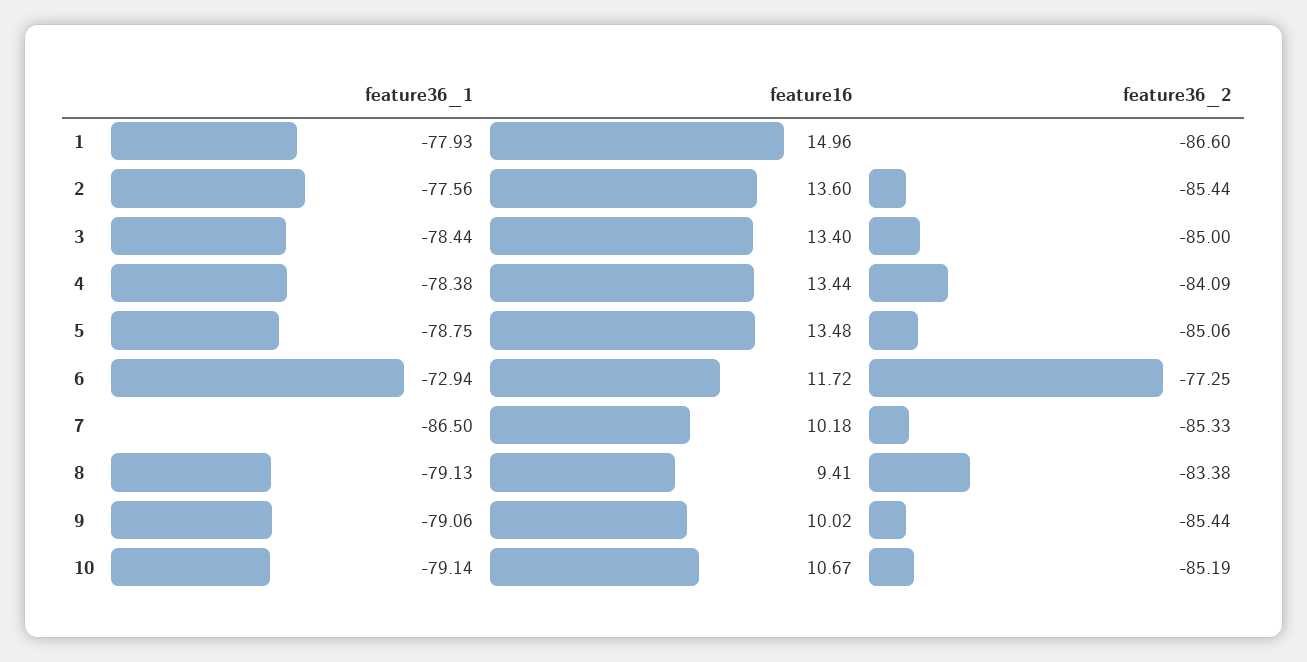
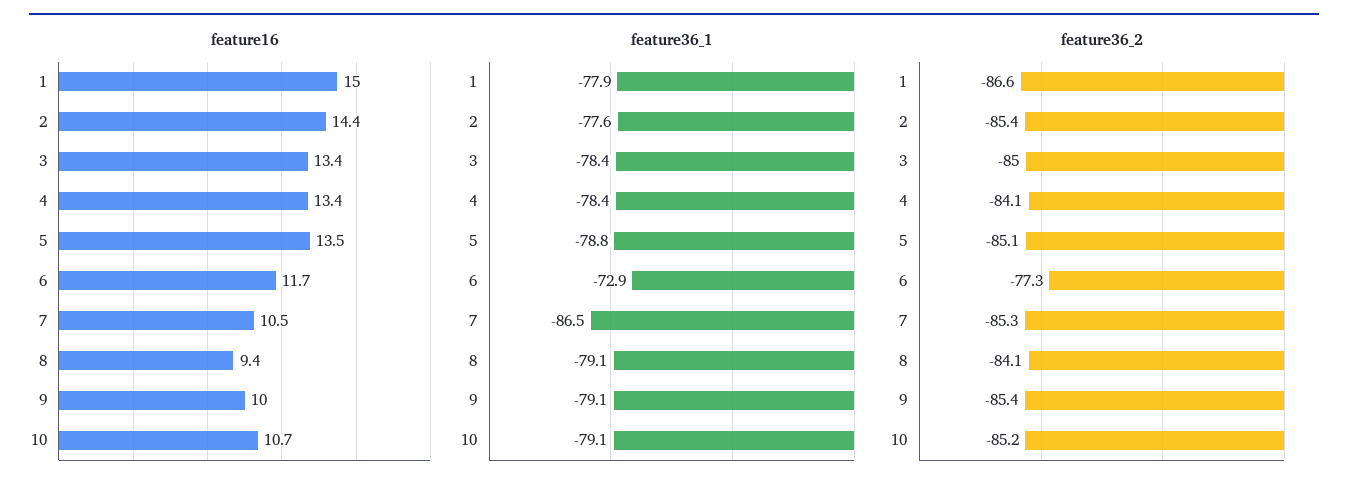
  {
    "feature36_1": {
      "1": -77.93,
      "2": -77.56,
      "3": -78.44,
      "4": -78.38,
      "5": -78.75,
      "6": -72.94,
      "7": -86.5,
      "8": -79.13,
      "9": -79.06,
      "10": -79.14
    },
    "feature16": {
      "1": 14.96,
-     "2": 13.6,
+     "2": 14.4,
      "3": 13.4,
      "4": 13.44,
      "5": 13.48,
      "6": 11.72,
-     "7": 10.18,
+     "7": 10.5,
      "8": 9.41,
      "9": 10.02,
      "10": 10.67
    },
    "feature36_2": {
      "1": -86.6,
      "2": -85.44,
      "3": -85,
      "4": -84.09,
      "5": -85.06,
      "6": -77.25,
      "7": -85.33,
-     "8": -83.38,
+     "8": -84.1,
      "9": -85.44,
      "10": -85.19
    }
  }

